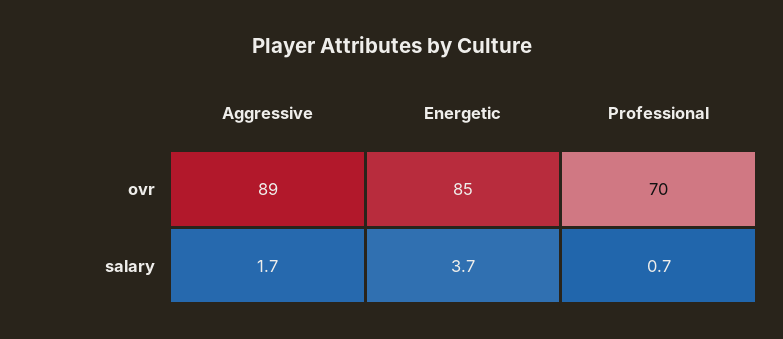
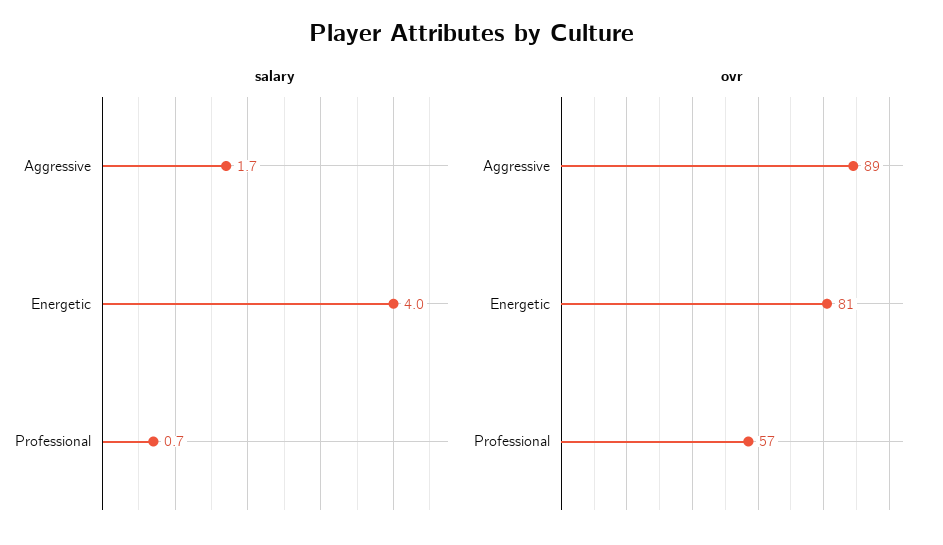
  {
    "ovr": {
      "Aggressive": 89,
-     "Energetic": 85,
+     "Energetic": 81,
-     "Professional": 70
+     "Professional": 57
    },
    "salary": {
      "Aggressive": 1.7,
-     "Energetic": 3.7,
+     "Energetic": 4,
      "Professional": 0.7
    }
  }

